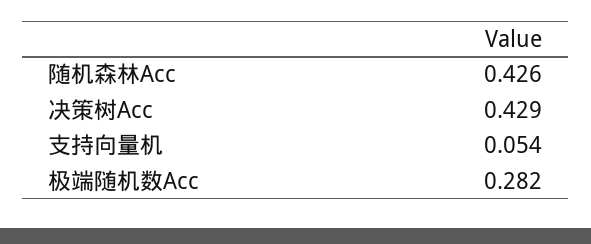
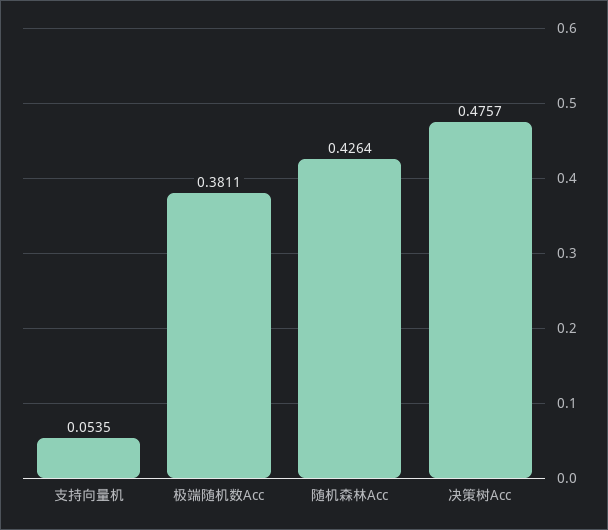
  {
    "随机森林Acc": 0.4264,
-   "决策树Acc": 0.429,
+   "决策树Acc": 0.4757,
    "支持向量机": 0.0535,
-   "极端随机数Acc": 0.282
+   "极端随机数Acc": 0.3811
  }

